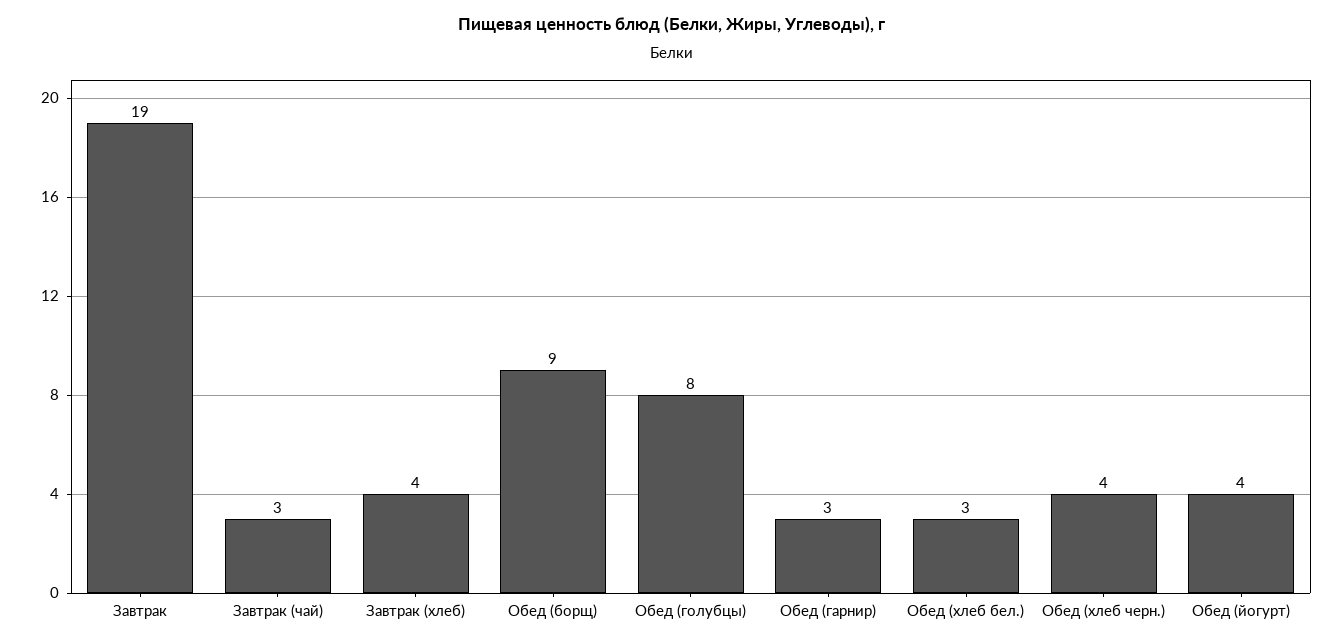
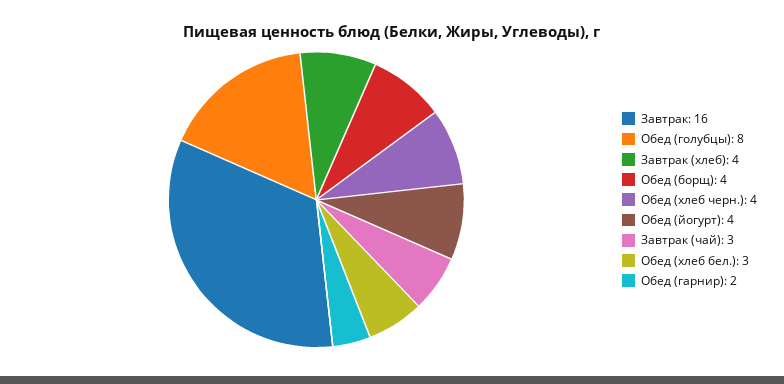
  {
-   "Завтрак": 19,
+   "Завтрак": 16,
    "Завтрак (чай)": 3,
    "Завтрак (хлеб)": 4,
-   "Обед (борщ)": 9,
+   "Обед (борщ)": 4,
    "Обед (голубцы)": 8,
-   "Обед (гарнир)": 3,
+   "Обед (гарнир)": 2,
    "Обед (хлеб бел.)": 3,
    "Обед (хлеб черн.)": 4,
    "Обед (йогурт)": 4
  }

